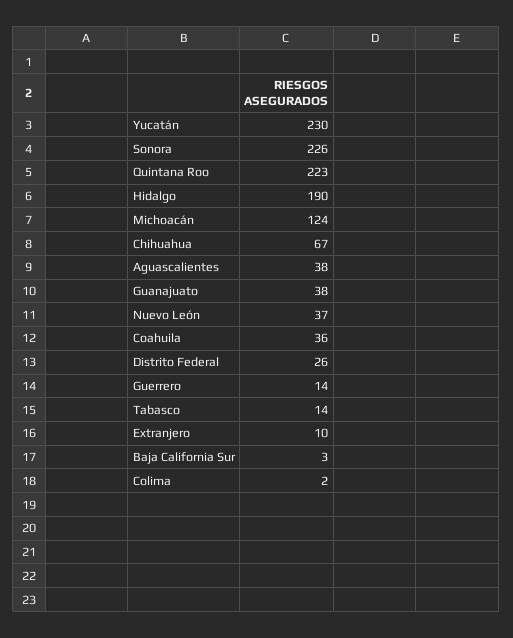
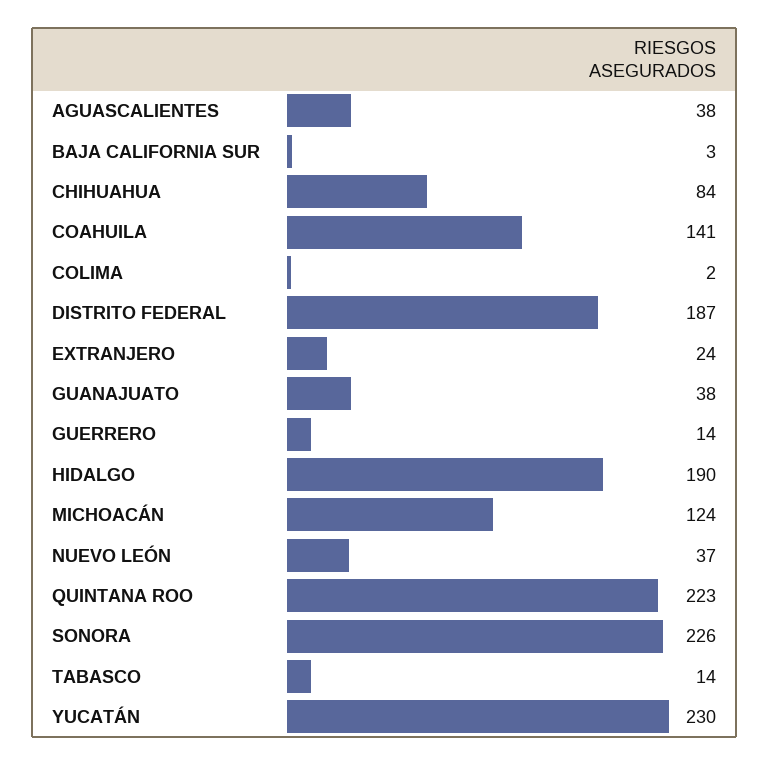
  {
    "Yucatán": 230,
    "Sonora": 226,
    "Quintana Roo": 223,
    "Hidalgo": 190,
    "Michoacán": 124,
-   "Chihuahua": 67,
+   "Chihuahua": 84,
    "Aguascalientes": 38,
    "Guanajuato": 38,
    "Nuevo León": 37,
-   "Coahuila": 36,
+   "Coahuila": 141,
-   "Distrito Federal": 26,
+   "Distrito Federal": 187,
    "Guerrero": 14,
    "Tabasco": 14,
-   "Extranjero": 10,
+   "Extranjero": 24,
    "Baja California Sur": 3,
    "Colima": 2
  }

